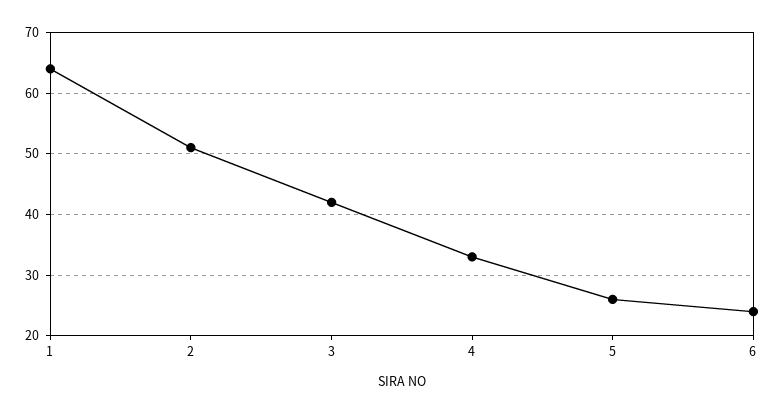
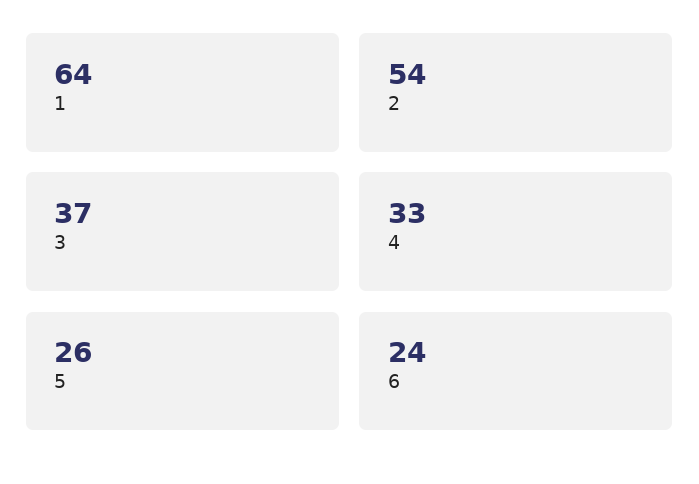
  {
    "1": 64,
-   "2": 51,
+   "2": 54,
-   "3": 42,
+   "3": 37,
    "4": 33,
    "5": 26,
    "6": 24
  }

